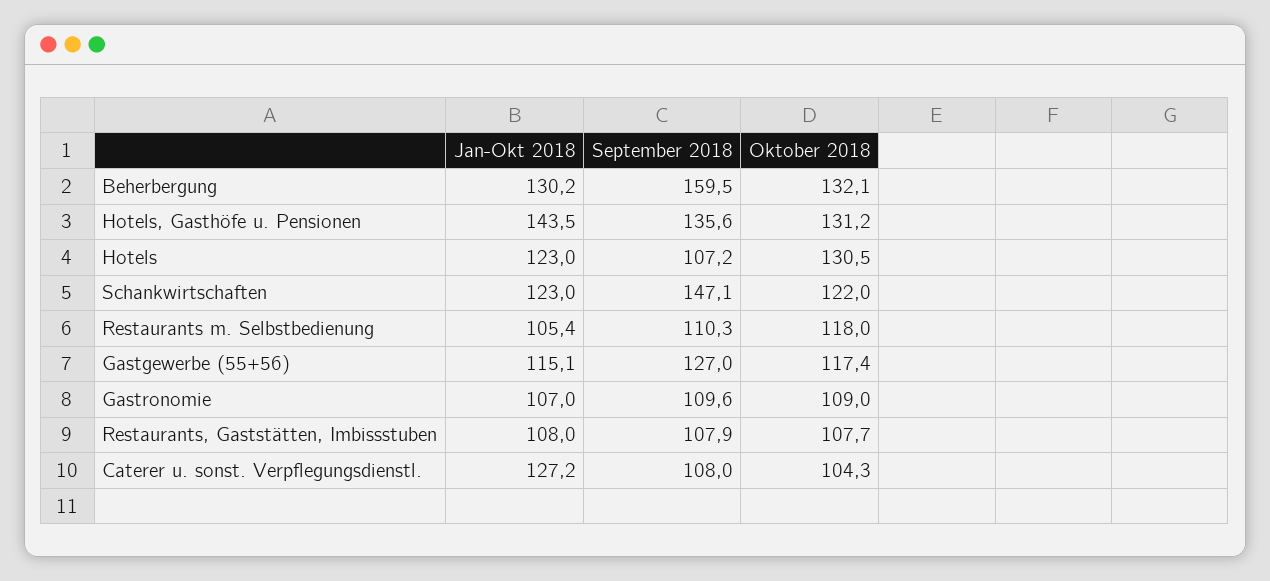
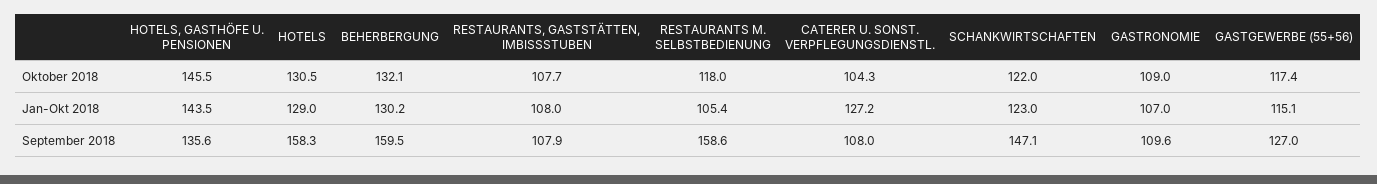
  {
    "Jan-Okt 2018": {
      "Beherbergung": 130.2,
      "Hotels, Gasthöfe u. Pensionen": 143.5,
-     "Hotels": 123,
+     "Hotels": 129,
      "Schankwirtschaften": 123,
      "Restaurants m. Selbstbedienung": 105.4,
      "Gastgewerbe (55+56)": 115.1,
      "Gastronomie": 107,
      "Restaurants, Gaststätten, Imbissstuben": 108,
      "Caterer u. sonst. Verpflegungsdienstl.": 127.2
    },
    "September 2018": {
      "Beherbergung": 159.5,
      "Hotels, Gasthöfe u. Pensionen": 135.6,
-     "Hotels": 107.2,
+     "Hotels": 158.3,
      "Schankwirtschaften": 147.1,
-     "Restaurants m. Selbstbedienung": 110.3,
+     "Restaurants m. Selbstbedienung": 158.6,
      "Gastgewerbe (55+56)": 127,
      "Gastronomie": 109.6,
      "Restaurants, Gaststätten, Imbissstuben": 107.9,
      "Caterer u. sonst. Verpflegungsdienstl.": 108
    },
    "Oktober 2018": {
      "Beherbergung": 132.1,
-     "Hotels, Gasthöfe u. Pensionen": 131.2,
+     "Hotels, Gasthöfe u. Pensionen": 145.5,
      "Hotels": 130.5,
      "Schankwirtschaften": 122,
      "Restaurants m. Selbstbedienung": 118,
      "Gastgewerbe (55+56)": 117.4,
      "Gastronomie": 109,
      "Restaurants, Gaststätten, Imbissstuben": 107.7,
      "Caterer u. sonst. Verpflegungsdienstl.": 104.3
    }
  }

